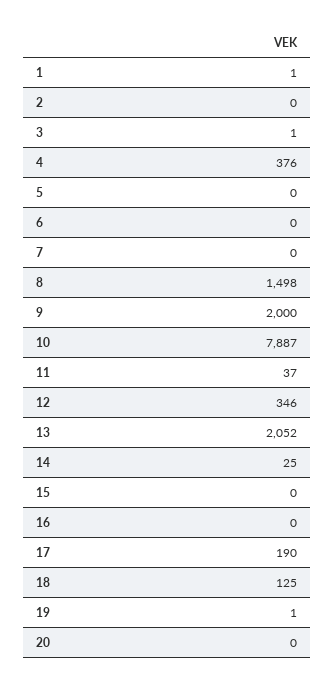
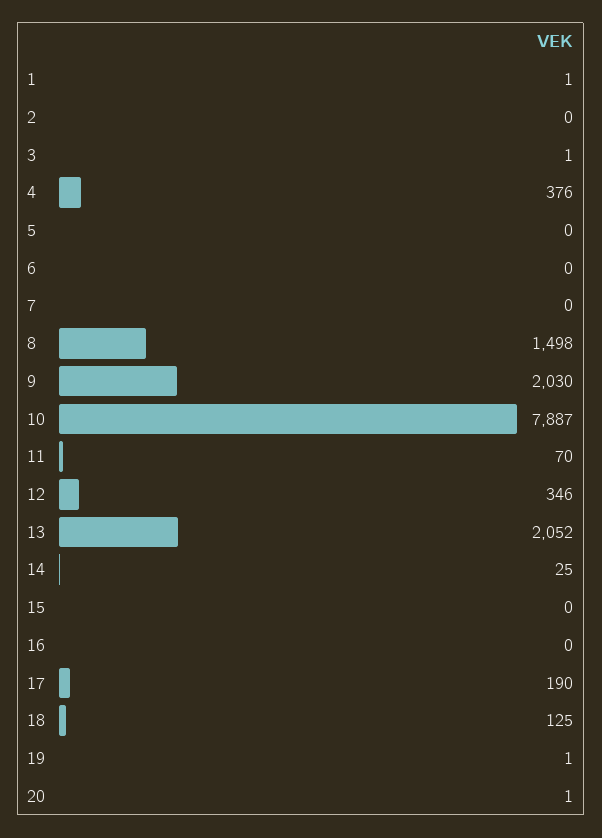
  {
    "1": 1,
    "2": 0,
    "3": 1,
    "4": 376,
    "5": 0,
    "6": 0,
    "7": 0,
    "8": 1498,
-   "9": 2000,
+   "9": 2030,
    "10": 7887,
-   "11": 37,
+   "11": 70,
    "12": 346,
    "13": 2052,
    "14": 25,
    "15": 0,
    "16": 0,
    "17": 190,
    "18": 125,
    "19": 1,
-   "20": 0
+   "20": 1
  }

